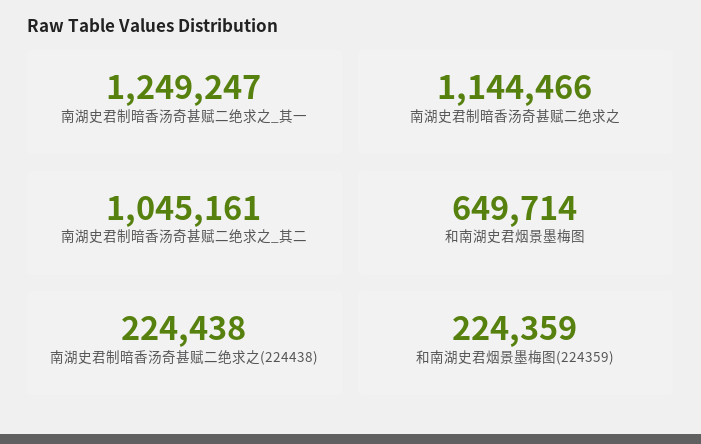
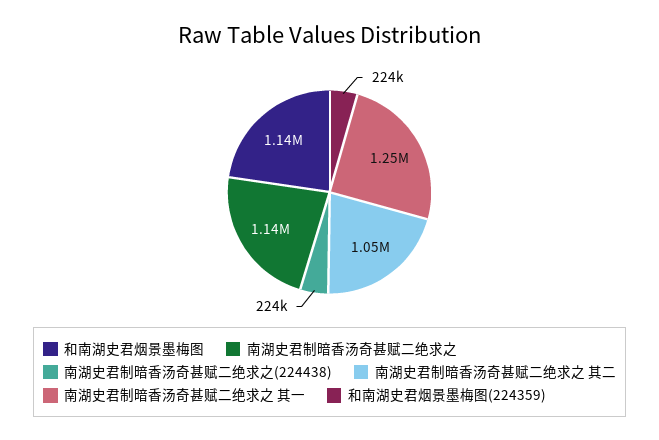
  {
    "南湖史君制暗香汤奇甚赋二绝求之_其一": 1249247,
    "南湖史君制暗香汤奇甚赋二绝求之": 1144466,
    "南湖史君制暗香汤奇甚赋二绝求之_其二": 1045161,
-   "和南湖史君烟景墨梅图": 649714,
+   "和南湖史君烟景墨梅图": 1140000,
    "南湖史君制暗香汤奇甚赋二绝求之(224438)": 224438,
    "和南湖史君烟景墨梅图(224359)": 224359
  }

